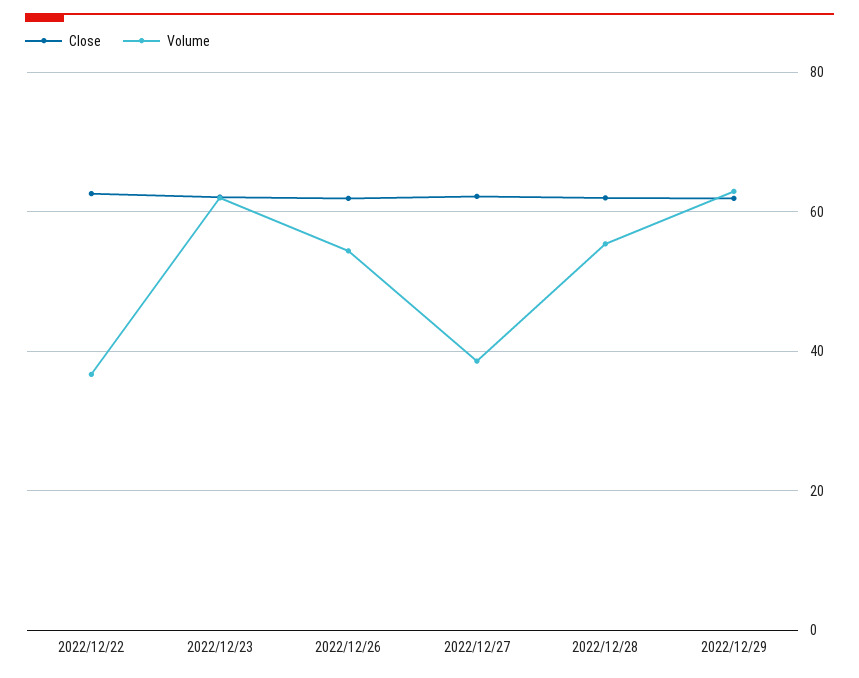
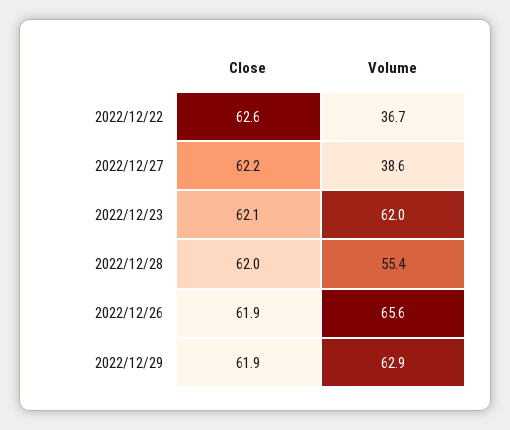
  {
    "Close": {
      "2022/12/22": 62.6,
      "2022/12/23": 62.1,
      "2022/12/26": 61.9,
      "2022/12/27": 62.2,
      "2022/12/28": 62,
      "2022/12/29": 61.9
    },
    "Volume": {
      "2022/12/22": 36.7,
      "2022/12/23": 62,
-     "2022/12/26": 54,
+     "2022/12/26": 65.6,
      "2022/12/27": 38.6,
      "2022/12/28": 55.4,
      "2022/12/29": 62.9
    }
  }

